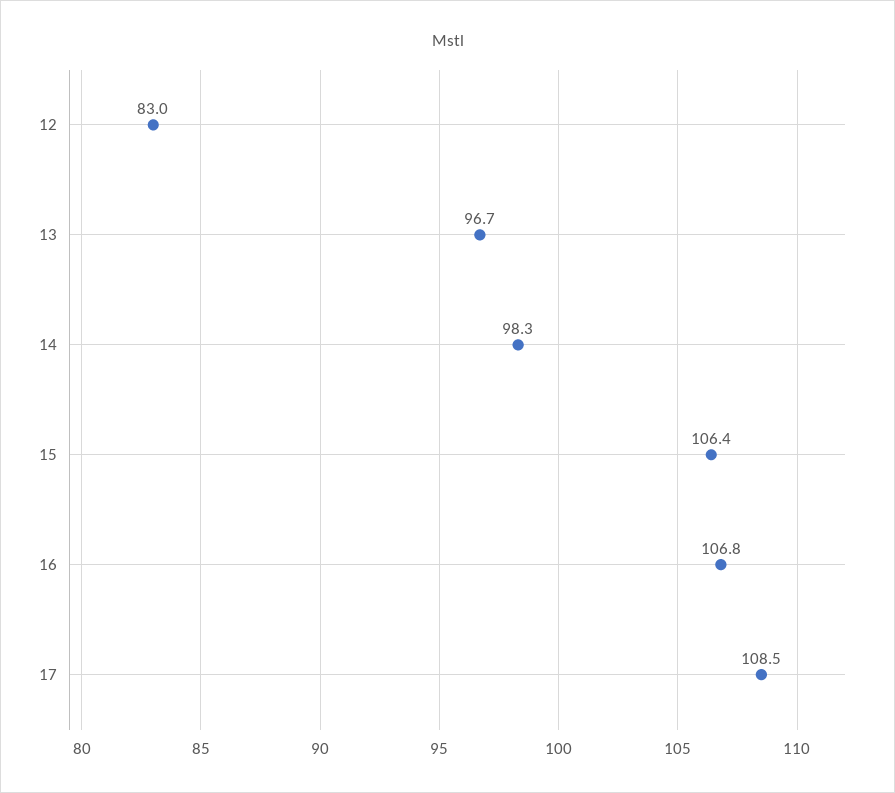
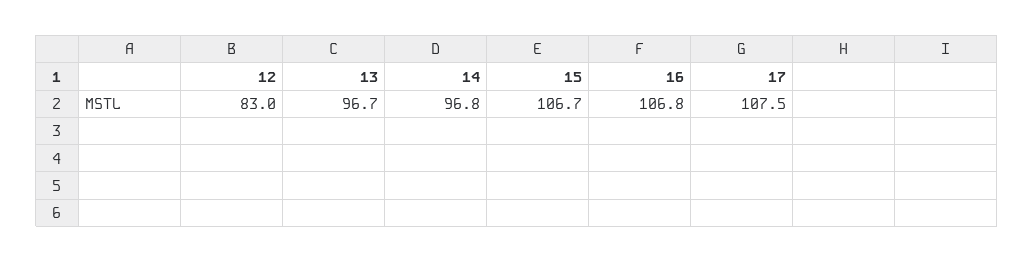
  {
    "12": 83,
    "13": 96.7,
-   "14": 98.3,
+   "14": 96.8,
-   "15": 106.4,
+   "15": 106.7,
    "16": 106.8,
-   "17": 108.5
+   "17": 107.5
  }

